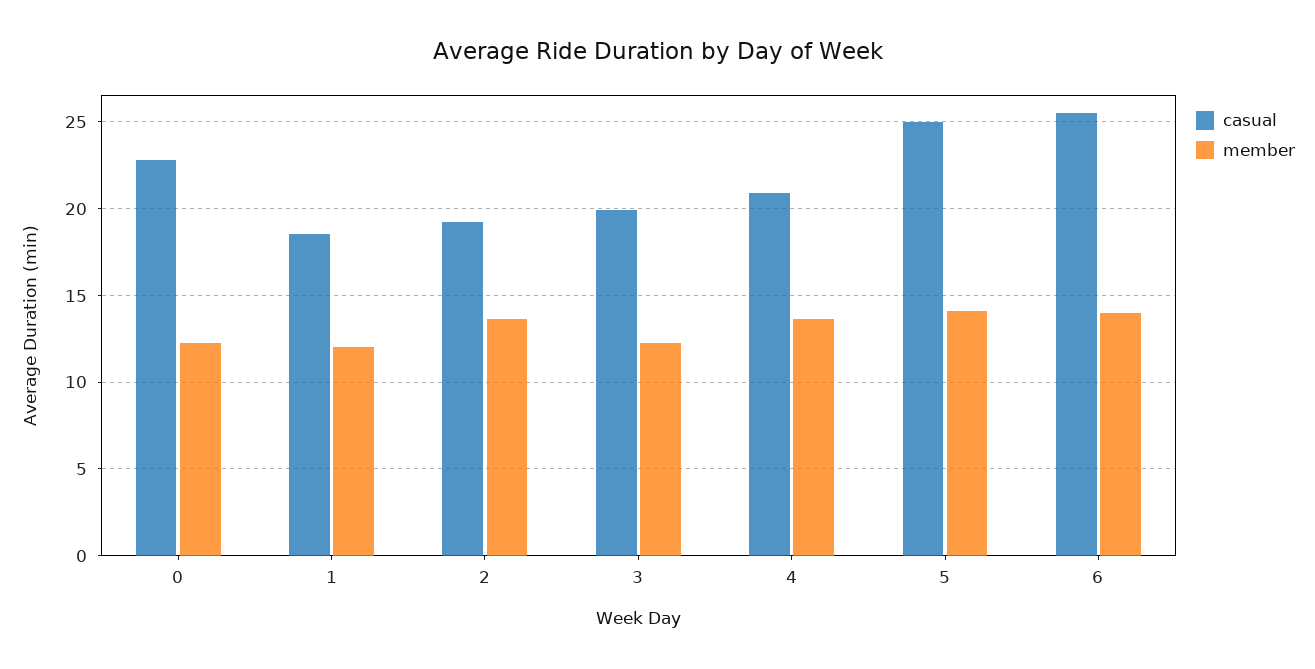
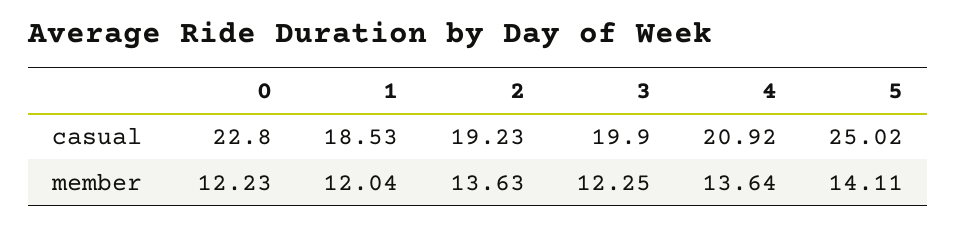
  {
    "casual": {
      "0": 22.8,
      "1": 18.53,
      "2": 19.23,
      "3": 19.9,
      "4": 20.92,
-     "5": 25.02,
+     "5": 25.02
-     "6": 25.5
    },
    "member": {
      "0": 12.23,
      "1": 12.04,
      "2": 13.63,
      "3": 12.25,
      "4": 13.64,
-     "5": 14.11,
+     "5": 14.11
-     "6": 14
    }
  }

